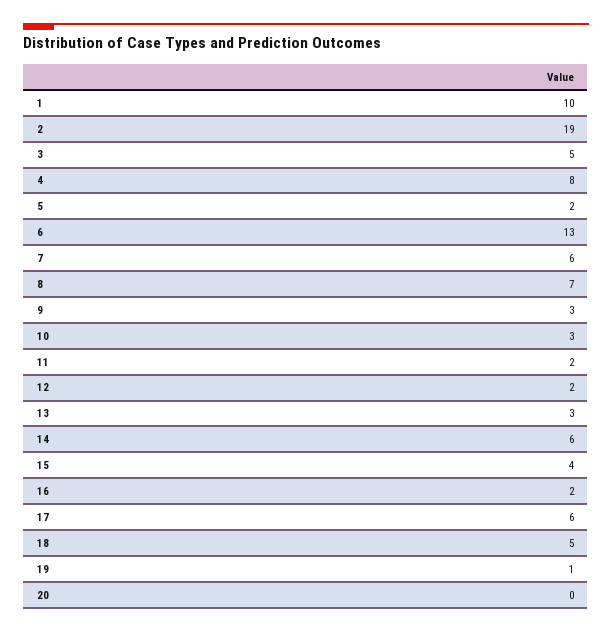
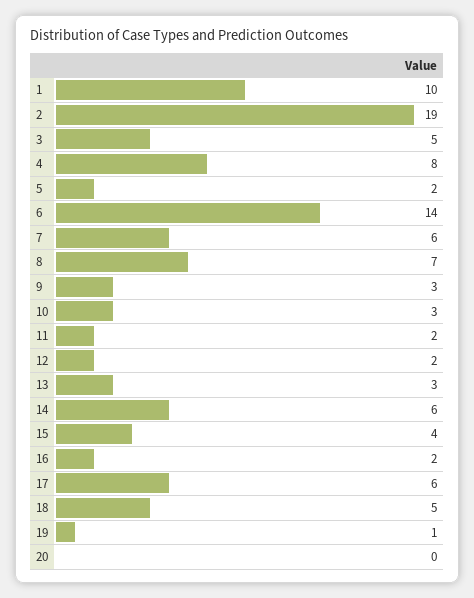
  {
    "1": 10,
    "2": 19,
    "3": 5,
    "4": 8,
    "5": 2,
-   "6": 13,
+   "6": 14,
    "7": 6,
    "8": 7,
    "9": 3,
    "10": 3,
    "11": 2,
    "12": 2,
    "13": 3,
    "14": 6,
    "15": 4,
    "16": 2,
    "17": 6,
    "18": 5,
    "19": 1,
    "20": 0
  }

